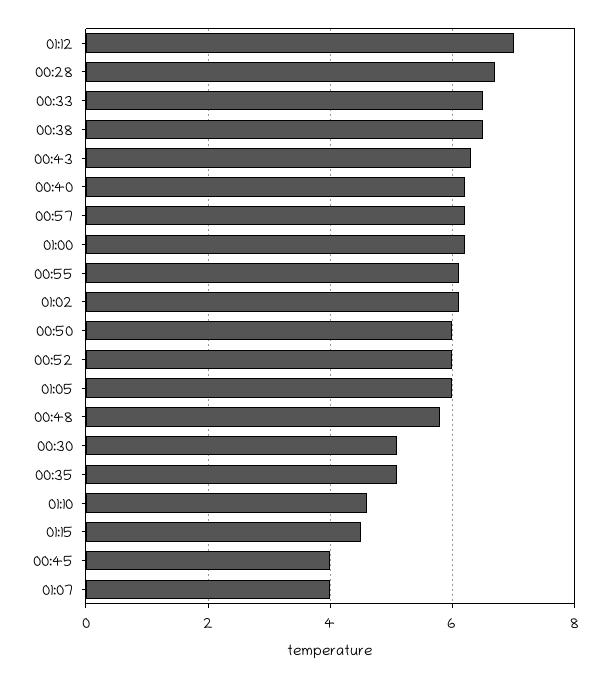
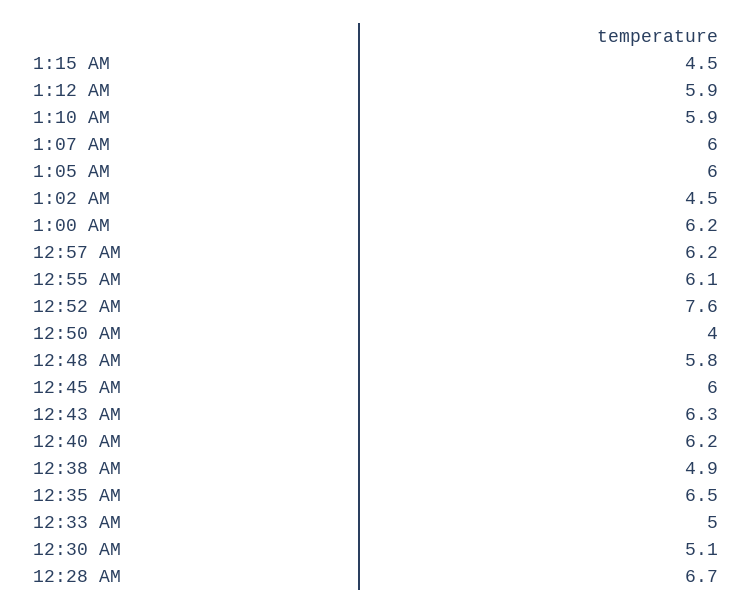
  {
-   "01:12": 7,
+   "01:12": 5.9,
    "00:28": 6.7,
-   "00:33": 6.5,
+   "00:33": 5,
-   "00:38": 6.5,
+   "00:38": 4.9,
    "00:43": 6.3,
    "00:40": 6.2,
    "00:57": 6.2,
    "01:00": 6.2,
    "00:55": 6.1,
-   "01:02": 6,
+   "01:02": 4.5,
-   "00:50": 6,
+   "00:50": 4,
-   "00:52": 6,
+   "00:52": 7.6,
    "01:05": 6,
    "00:48": 5.8,
    "00:30": 5.1,
-   "00:35": 5,
+   "00:35": 6.5,
-   "01:10": 4.5,
+   "01:10": 5.9,
    "01:15": 4.5,
-   "00:45": 4,
+   "00:45": 6,
-   "01:07": 4
+   "01:07": 6
  }

